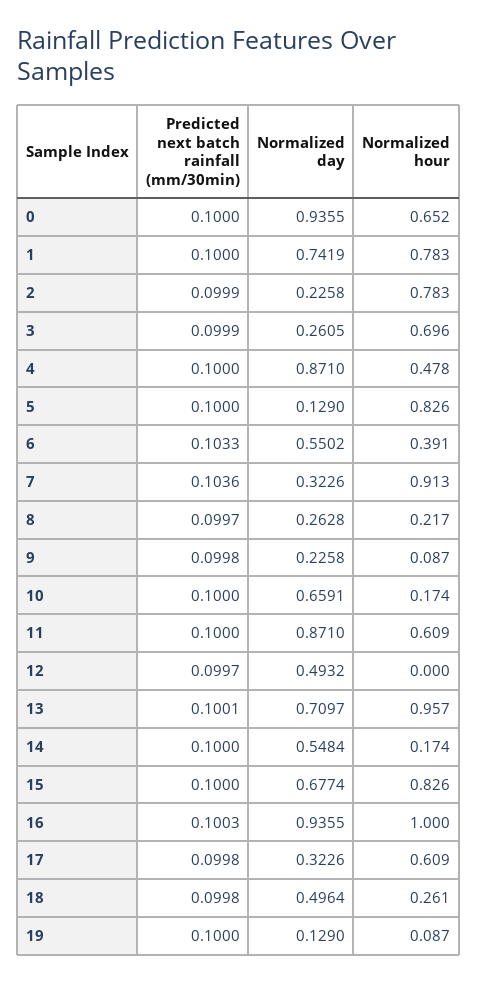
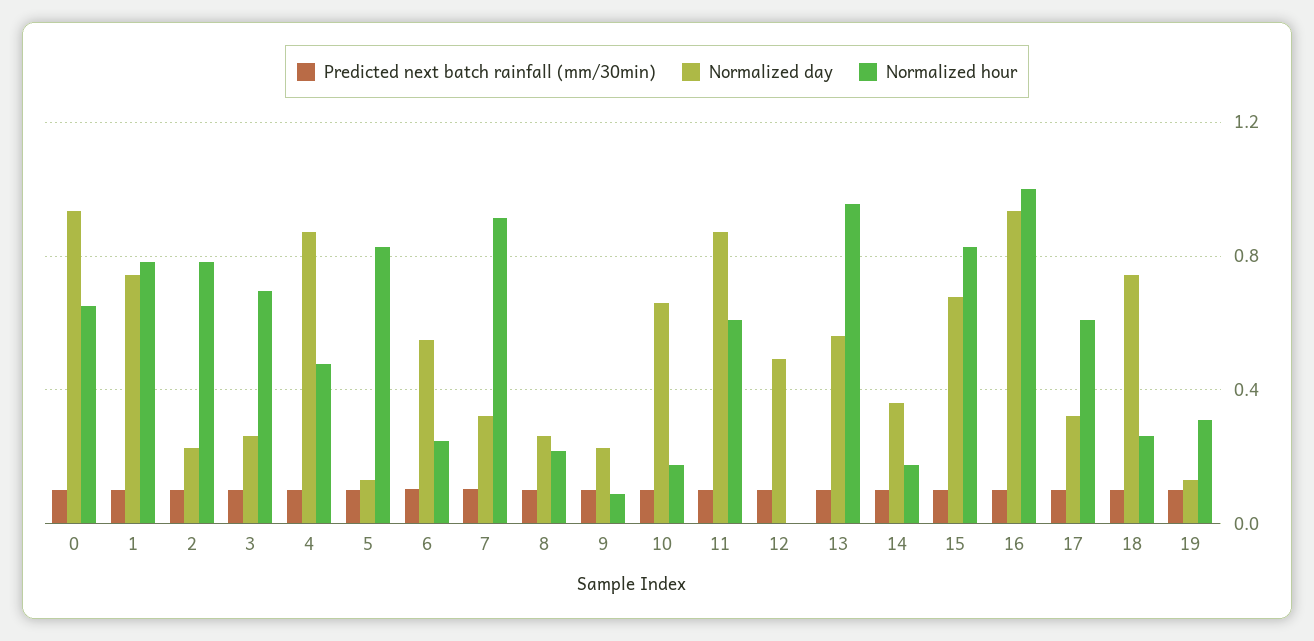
  {
    "Predicted next batch rainfall (mm/30min)": {
      "0": 0.1,
      "1": 0.1,
      "2": 0.0999,
      "3": 0.0999,
      "4": 0.1,
      "5": 0.1,
      "6": 0.1033,
      "7": 0.1036,
      "8": 0.0997,
      "9": 0.0998,
      "10": 0.1,
      "11": 0.1,
      "12": 0.0997,
      "13": 0.1001,
      "14": 0.1,
      "15": 0.1,
      "16": 0.1003,
      "17": 0.0998,
      "18": 0.0998,
      "19": 0.1
    },
    "Normalized day": {
      "0": 0.9355,
      "1": 0.7419,
      "2": 0.2258,
      "3": 0.2605,
      "4": 0.871,
      "5": 0.129,
      "6": 0.5502,
      "7": 0.3226,
      "8": 0.2628,
      "9": 0.2258,
      "10": 0.6591,
      "11": 0.871,
      "12": 0.4932,
-     "13": 0.7097,
+     "13": 0.55,
-     "14": 0.5484,
+     "14": 0.35,
      "15": 0.6774,
      "16": 0.9355,
      "17": 0.3226,
-     "18": 0.4964,
+     "18": 0.75,
      "19": 0.129
    },
    "Normalized hour": {
      "0": 0.652,
      "1": 0.783,
      "2": 0.783,
      "3": 0.696,
      "4": 0.478,
      "5": 0.826,
-     "6": 0.391,
+     "6": 0.25,
      "7": 0.913,
      "8": 0.217,
      "9": 0.087,
      "10": 0.174,
      "11": 0.609,
      "12": 0,
      "13": 0.957,
      "14": 0.174,
      "15": 0.826,
      "16": 1,
      "17": 0.609,
      "18": 0.261,
-     "19": 0.087
+     "19": 0.3
    }
  }

